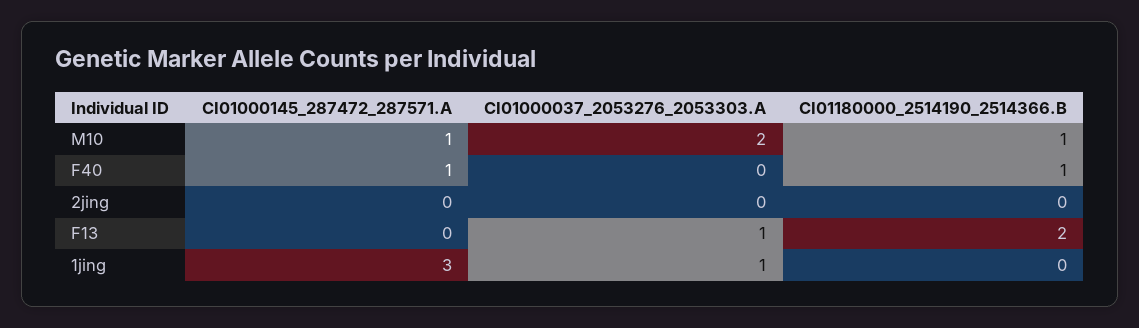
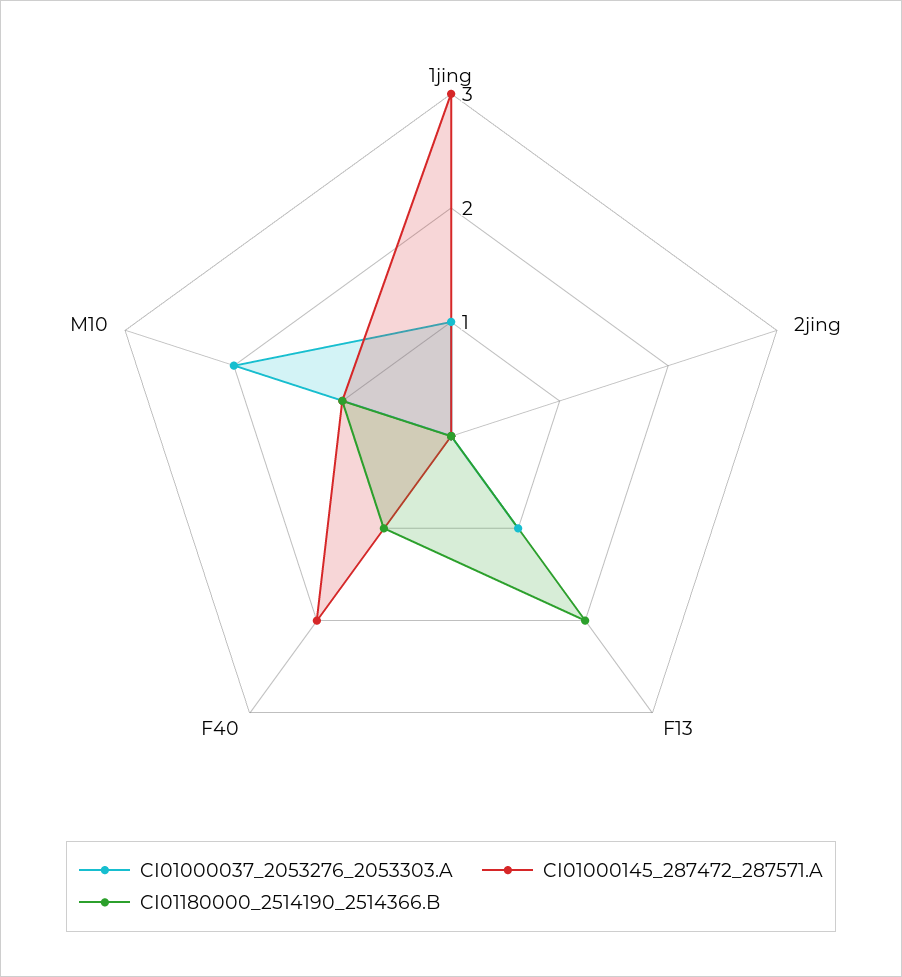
  {
    "CI01000145_287472_287571.A": {
      "M10": 1,
-     "F40": 1,
+     "F40": 2,
      "2jing": 0,
      "F13": 0,
      "1jing": 3
    },
    "CI01000037_2053276_2053303.A": {
      "M10": 2,
      "F40": 0,
      "2jing": 0,
      "F13": 1,
      "1jing": 1
    },
    "CI01180000_2514190_2514366.B": {
      "M10": 1,
      "F40": 1,
      "2jing": 0,
      "F13": 2,
      "1jing": 0
    }
  }

